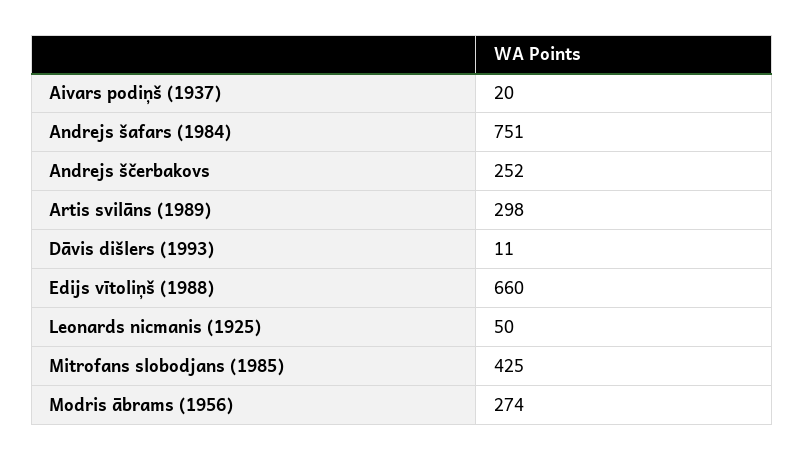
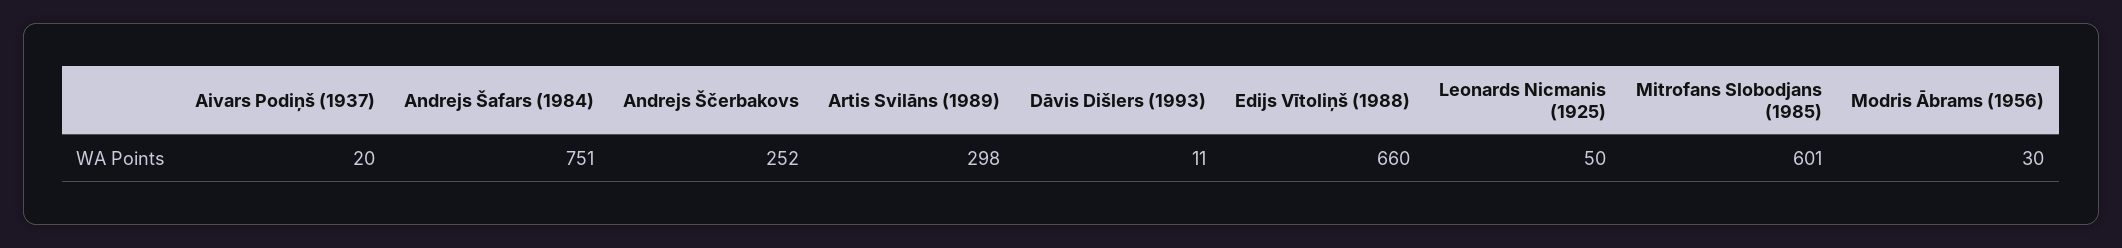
  {
    "Aivars podiņš (1937)": 20,
    "Andrejs šafars (1984)": 751,
    "Andrejs ščerbakovs": 252,
    "Artis svilāns (1989)": 298,
    "Dāvis dišlers (1993)": 11,
    "Edijs vītoliņš (1988)": 660,
    "Leonards nicmanis (1925)": 50,
-   "Mitrofans slobodjans (1985)": 425,
+   "Mitrofans slobodjans (1985)": 601,
-   "Modris ābrams (1956)": 274
+   "Modris ābrams (1956)": 30
  }

